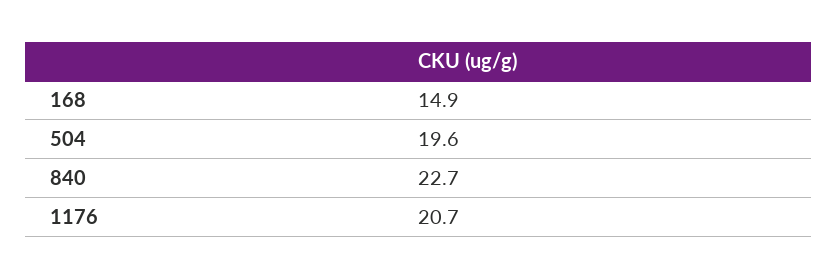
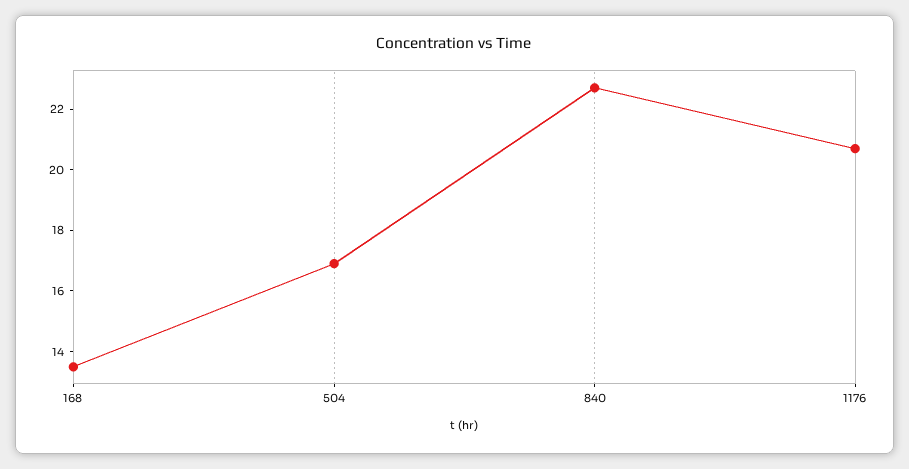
  {
-   "168": 14.9,
+   "168": 13.5,
-   "504": 19.6,
+   "504": 17,
    "840": 22.7,
    "1176": 20.7
  }

